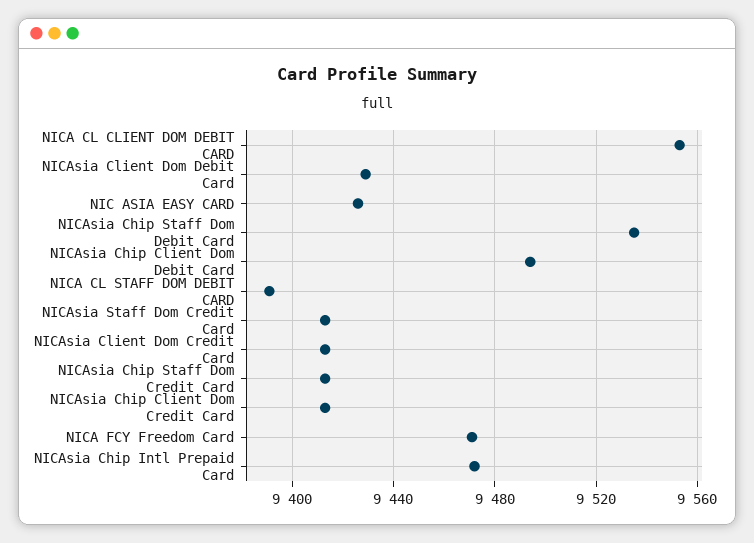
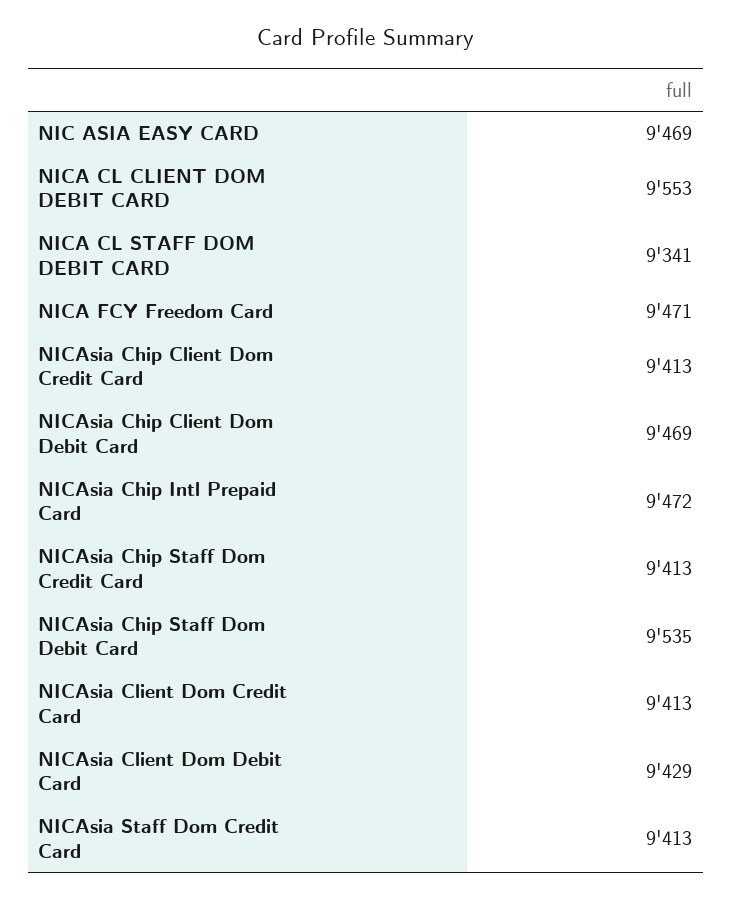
  {
    "NICA CL CLIENT DOM DEBIT CARD": 9553,
    "NICAsia Client Dom Debit Card": 9429,
-   "NIC ASIA EASY CARD": 9425,
+   "NIC ASIA EASY CARD": 9469,
    "NICAsia Chip Staff Dom Debit Card": 9535,
-   "NICAsia Chip Client Dom Debit Card": 9495,
+   "NICAsia Chip Client Dom Debit Card": 9469,
-   "NICA CL STAFF DOM DEBIT CARD": 9390,
+   "NICA CL STAFF DOM DEBIT CARD": 9341,
    "NICAsia Staff Dom Credit Card": 9413,
    "NICAsia Client Dom Credit Card": 9413,
    "NICAsia Chip Staff Dom Credit Card": 9413,
    "NICAsia Chip Client Dom Credit Card": 9413,
    "NICA FCY Freedom Card": 9471,
    "NICAsia Chip Intl Prepaid Card": 9472
  }

